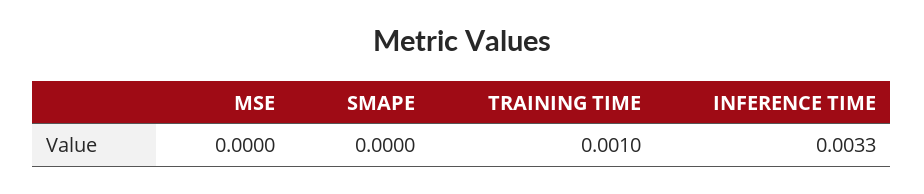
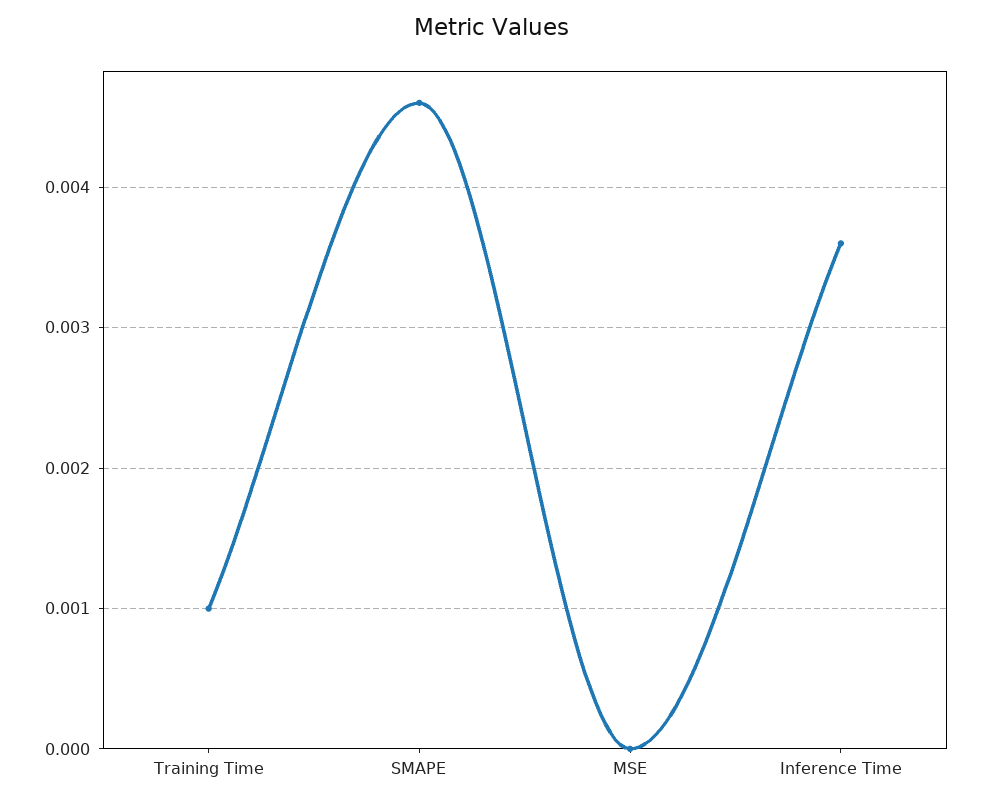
  {
    "MSE": 0,
-   "SMAPE": 0,
+   "SMAPE": 0.0046,
    "TRAINING TIME": 0.001,
-   "INFERENCE TIME": 0.0033
+   "INFERENCE TIME": 0.0036
  }

